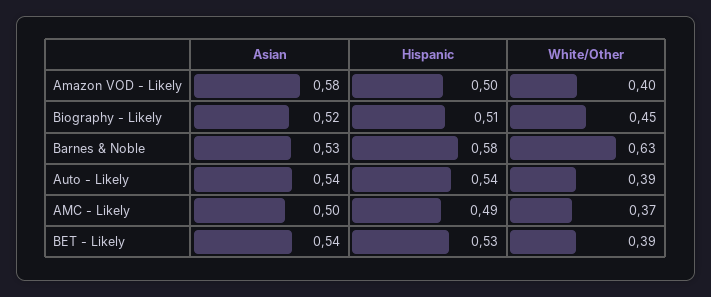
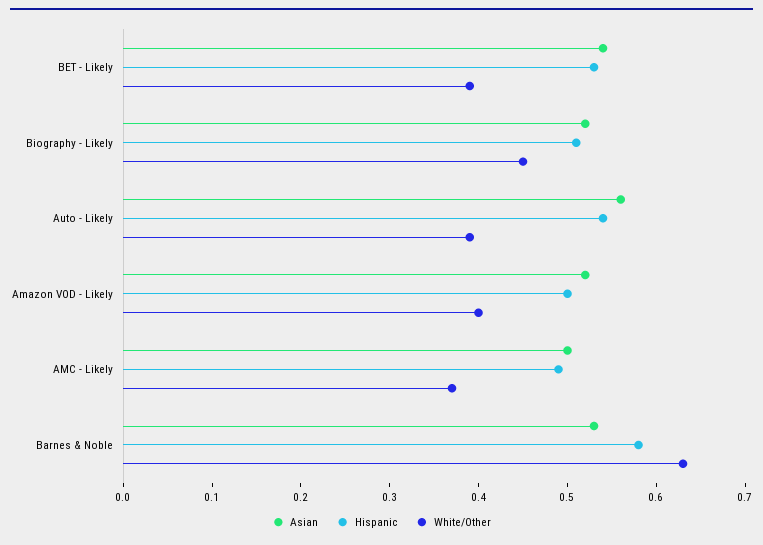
  {
    "Asian": {
-     "Amazon VOD - Likely": 0.58,
+     "Amazon VOD - Likely": 0.52,
      "Biography - Likely": 0.52,
      "Barnes & Noble": 0.53,
-     "Auto - Likely": 0.54,
+     "Auto - Likely": 0.56,
      "AMC - Likely": 0.5,
      "BET - Likely": 0.54
    },
    "Hispanic": {
      "Amazon VOD - Likely": 0.5,
      "Biography - Likely": 0.51,
      "Barnes & Noble": 0.58,
      "Auto - Likely": 0.54,
      "AMC - Likely": 0.49,
      "BET - Likely": 0.53
    },
    "White/Other": {
      "Amazon VOD - Likely": 0.4,
      "Biography - Likely": 0.45,
      "Barnes & Noble": 0.63,
      "Auto - Likely": 0.39,
      "AMC - Likely": 0.37,
      "BET - Likely": 0.39
    }
  }

